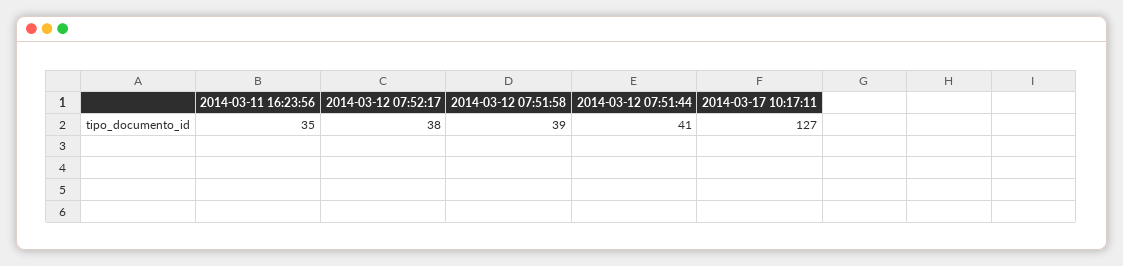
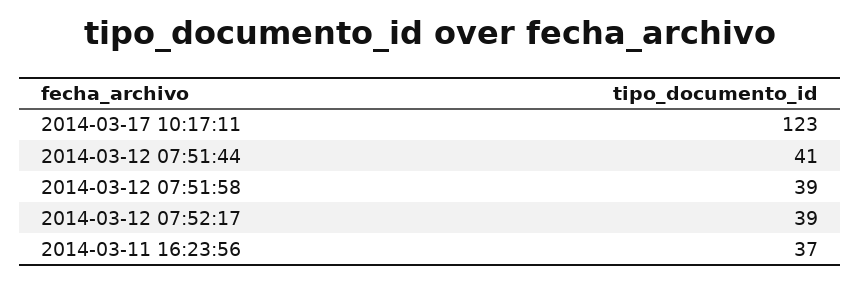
  {
-   "2014-03-11 16:23:56": 35,
+   "2014-03-11 16:23:56": 37,
-   "2014-03-12 07:52:17": 38,
+   "2014-03-12 07:52:17": 39,
    "2014-03-12 07:51:58": 39,
    "2014-03-12 07:51:44": 41,
-   "2014-03-17 10:17:11": 127
+   "2014-03-17 10:17:11": 123
  }

